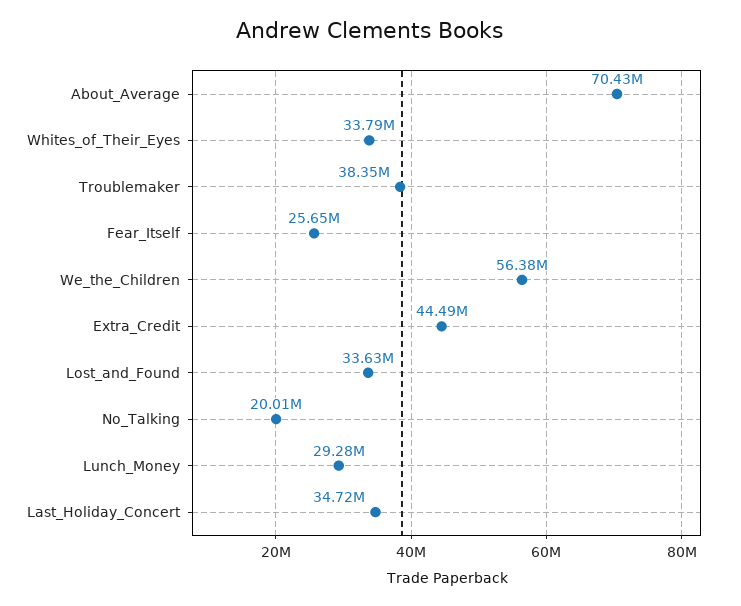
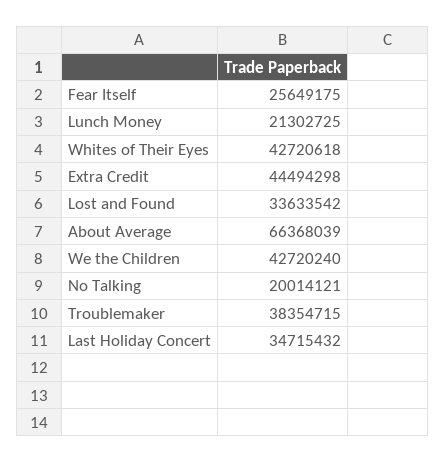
  {
-   "About_Average": 70430000,
+   "About_Average": 66368039,
-   "Whites_of_Their_Eyes": 33790000,
+   "Whites_of_Their_Eyes": 42720618,
    "Troublemaker": 38354715,
    "Fear_Itself": 25649175,
-   "We_the_Children": 56380000,
+   "We_the_Children": 42720240,
    "Extra_Credit": 44494298,
    "Lost_and_Found": 33633542,
    "No_Talking": 20014121,
-   "Lunch_Money": 29280000,
+   "Lunch_Money": 21302725,
    "Last_Holiday_Concert": 34715432
  }

